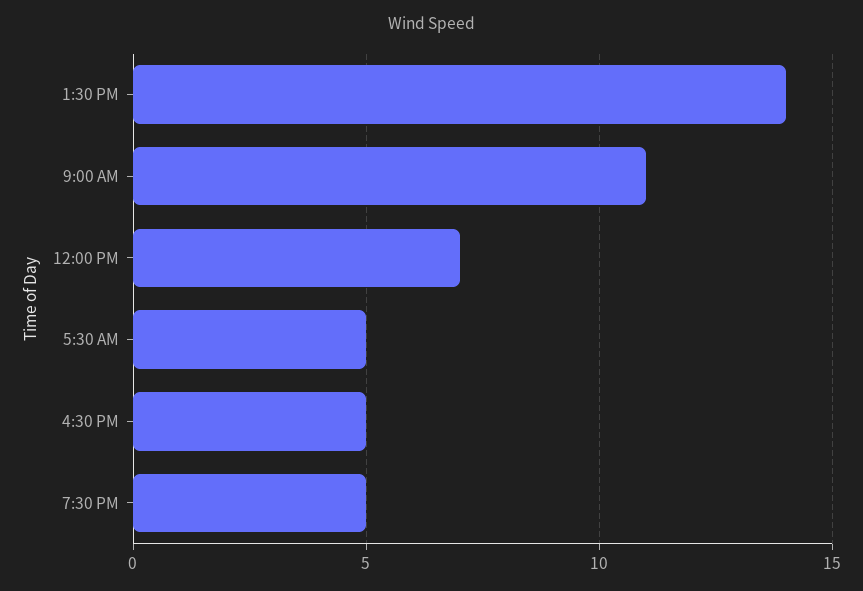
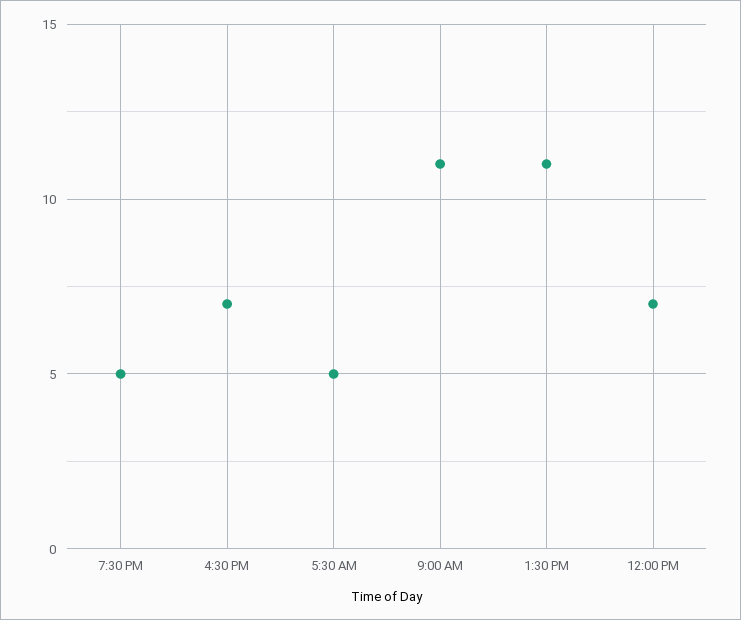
  {
-   "1:30 PM": 14,
+   "1:30 PM": 11,
    "9:00 AM": 11,
    "12:00 PM": 7,
    "5:30 AM": 5,
-   "4:30 PM": 5,
+   "4:30 PM": 7,
    "7:30 PM": 5
  }

